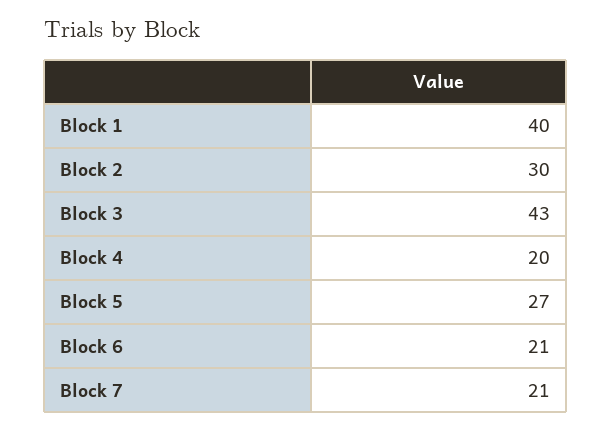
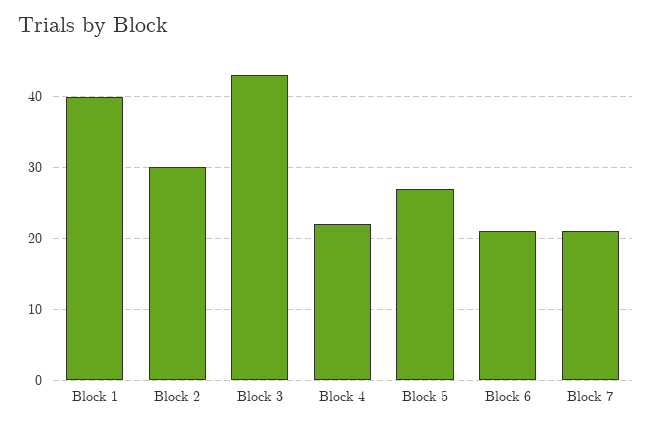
  {
    "Block 1": 40,
    "Block 2": 30,
    "Block 3": 43,
-   "Block 4": 20,
+   "Block 4": 22,
    "Block 5": 27,
    "Block 6": 21,
    "Block 7": 21
  }

